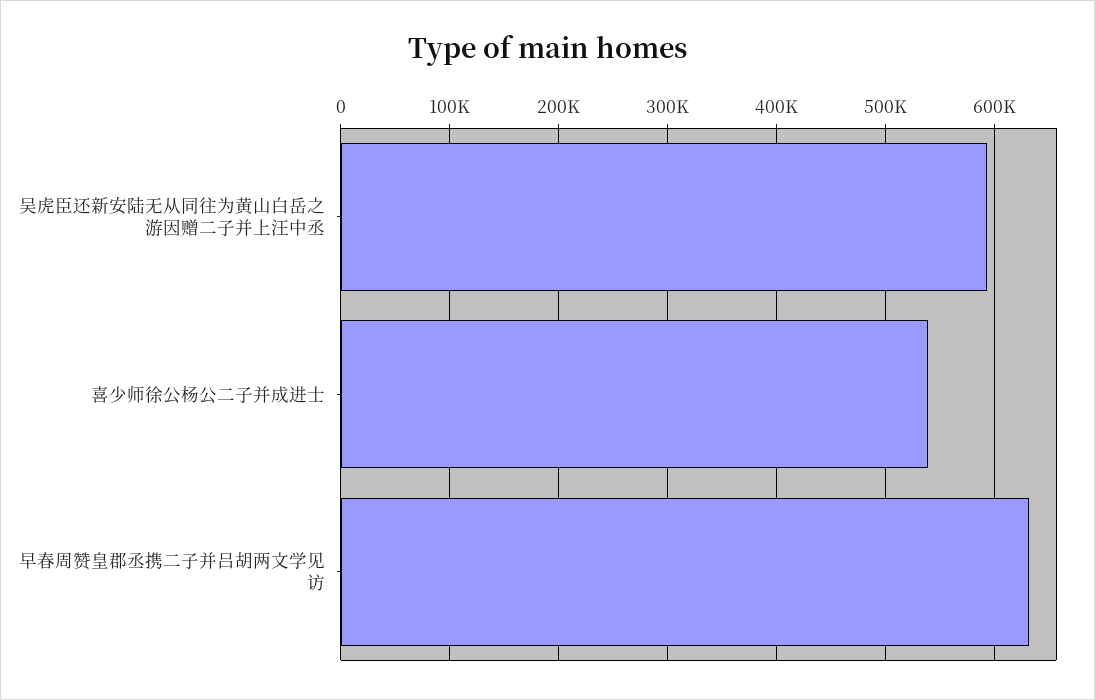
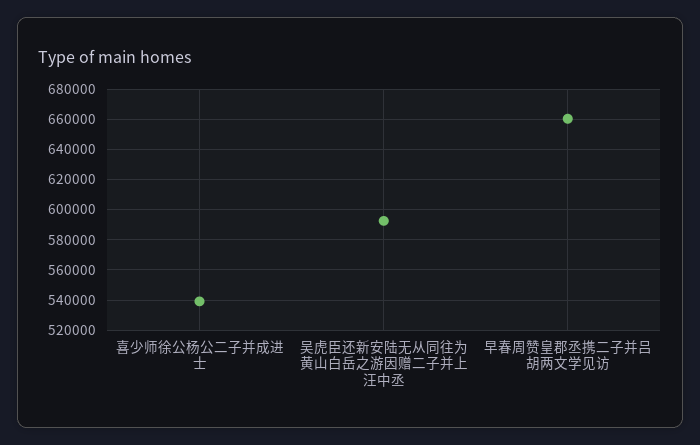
  {
    "吴虎臣还新安陆无从同往为黄山白岳之游因赠二子并上汪中丞": 595000,
    "喜少师徐公杨公二子并成进士": 540000,
-   "早春周赞皇郡丞携二子并吕胡两文学见访": 630000
+   "早春周赞皇郡丞携二子并吕胡两文学见访": 660000
  }

